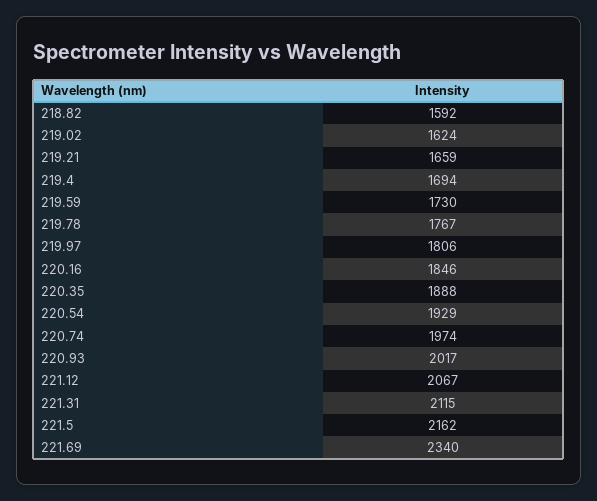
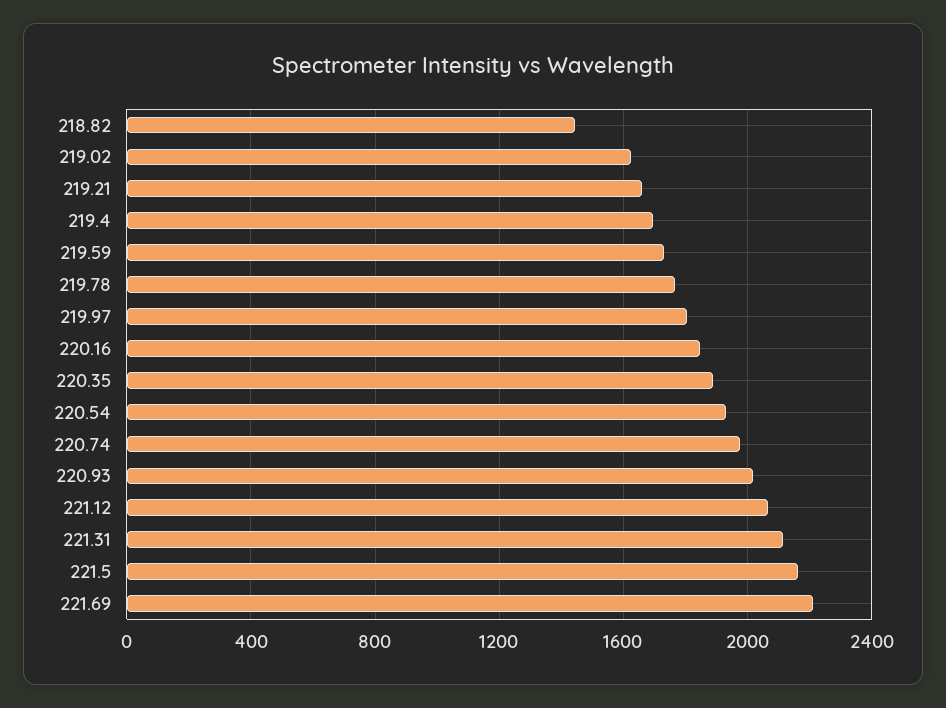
  {
-   "218.82": 1592,
+   "218.82": 1450,
    "219.02": 1624,
    "219.21": 1659,
    "219.4": 1694,
    "219.59": 1730,
    "219.78": 1767,
    "219.97": 1806,
    "220.16": 1846,
    "220.35": 1888,
    "220.54": 1929,
    "220.74": 1974,
    "220.93": 2017,
    "221.12": 2067,
    "221.31": 2115,
    "221.5": 2162,
-   "221.69": 2340
+   "221.69": 2200
  }

